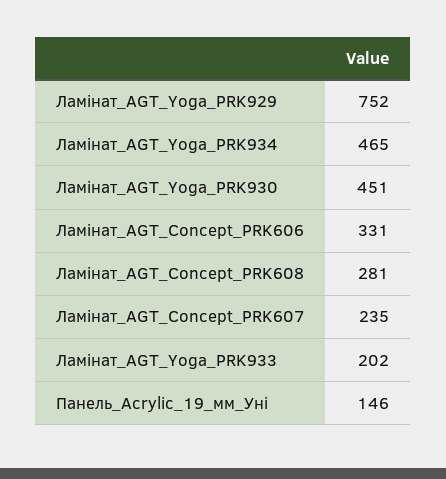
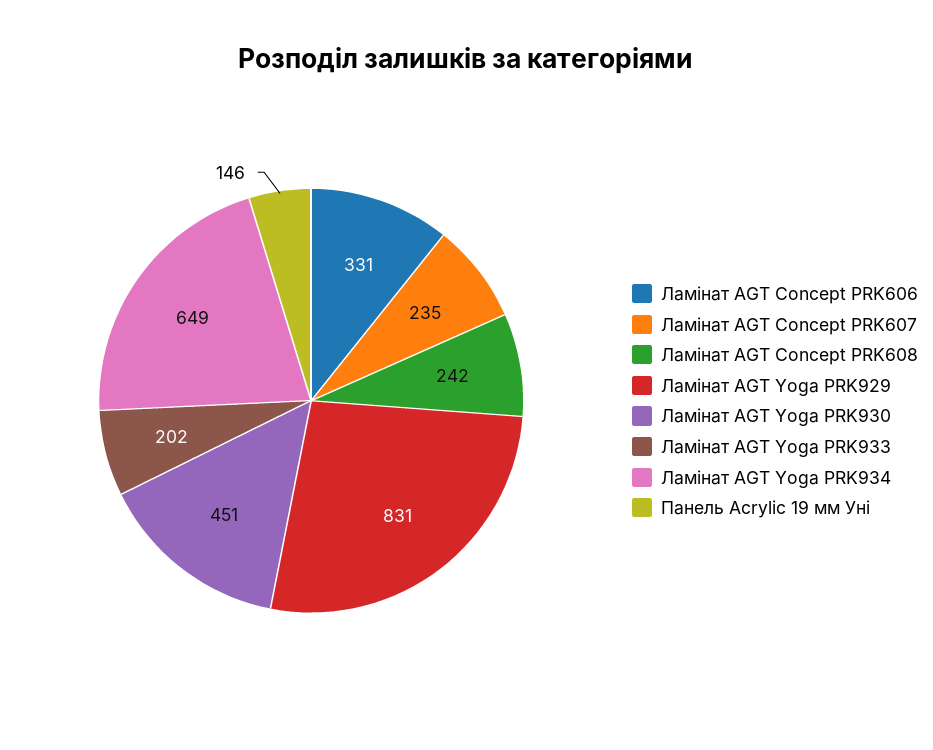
  {
-   "Ламінат_AGT_Yoga_PRK929": 752,
+   "Ламінат_AGT_Yoga_PRK929": 831,
-   "Ламінат_AGT_Yoga_PRK934": 465,
+   "Ламінат_AGT_Yoga_PRK934": 649,
    "Ламінат_AGT_Yoga_PRK930": 451,
    "Ламінат_AGT_Concept_PRK606": 331,
-   "Ламінат_AGT_Concept_PRK608": 281,
+   "Ламінат_AGT_Concept_PRK608": 242,
    "Ламінат_AGT_Concept_PRK607": 235,
    "Ламінат_AGT_Yoga_PRK933": 202,
    "Панель_Acrylic_19_мм_Уні": 146
  }

